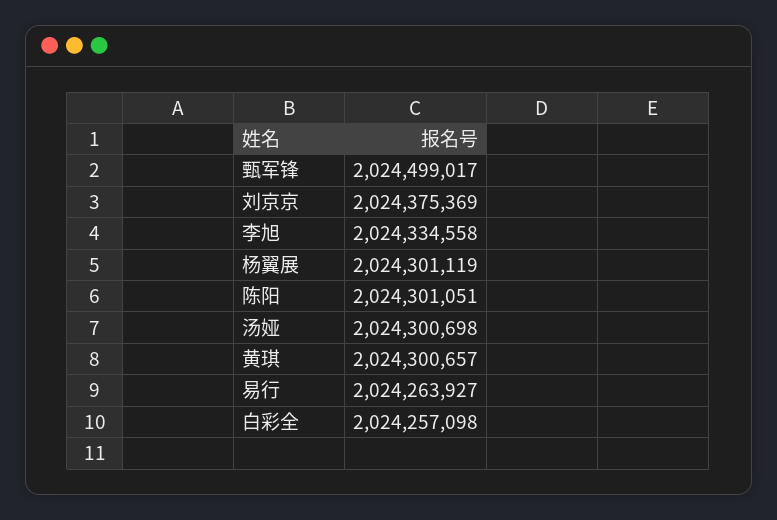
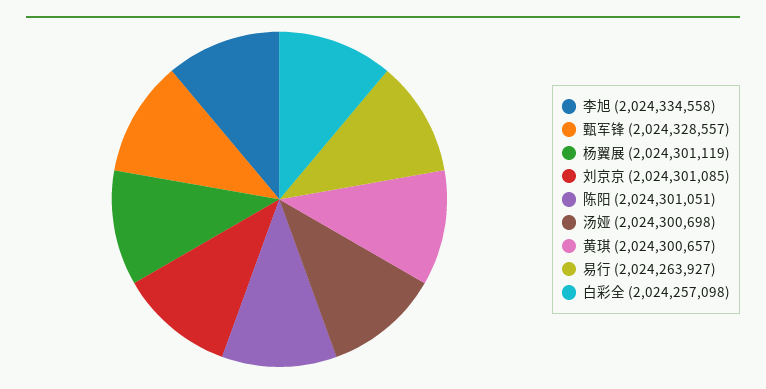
  {
-   "甄军锋": 2024499017,
+   "甄军锋": 2024328557,
-   "刘京京": 2024375369,
+   "刘京京": 2024301085,
    "李旭": 2024334558,
    "杨翼展": 2024301119,
    "陈阳": 2024301051,
    "汤娅": 2024300698,
    "黄琪": 2024300657,
    "易行": 2024263927,
    "白彩全": 2024257098
  }

